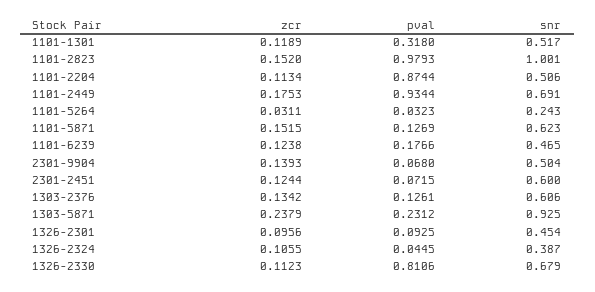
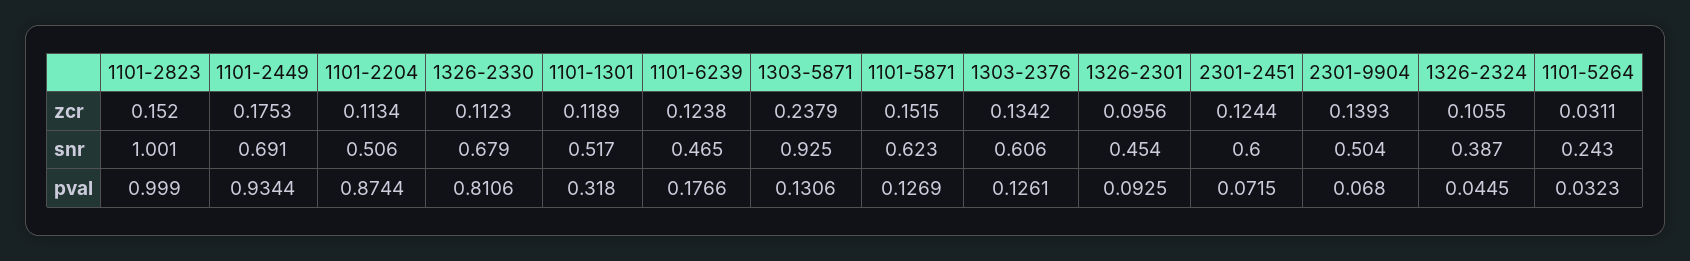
  {
    "zcr": {
      "1101-1301": 0.1189,
      "1101-2823": 0.152,
      "1101-2204": 0.1134,
      "1101-2449": 0.1753,
      "1101-5264": 0.0311,
      "1101-5871": 0.1515,
      "1101-6239": 0.1238,
      "2301-9904": 0.1393,
      "2301-2451": 0.1244,
      "1303-2376": 0.1342,
      "1303-5871": 0.2379,
      "1326-2301": 0.0956,
      "1326-2324": 0.1055,
      "1326-2330": 0.1123
    },
    "pval": {
      "1101-1301": 0.318,
-     "1101-2823": 0.9793,
+     "1101-2823": 0.999,
      "1101-2204": 0.8744,
      "1101-2449": 0.9344,
      "1101-5264": 0.0323,
      "1101-5871": 0.1269,
      "1101-6239": 0.1766,
      "2301-9904": 0.068,
      "2301-2451": 0.0715,
      "1303-2376": 0.1261,
-     "1303-5871": 0.2312,
+     "1303-5871": 0.1306,
      "1326-2301": 0.0925,
      "1326-2324": 0.0445,
      "1326-2330": 0.8106
    },
    "snr": {
      "1101-1301": 0.517,
      "1101-2823": 1.001,
      "1101-2204": 0.506,
      "1101-2449": 0.691,
      "1101-5264": 0.243,
      "1101-5871": 0.623,
      "1101-6239": 0.465,
      "2301-9904": 0.504,
      "2301-2451": 0.6,
      "1303-2376": 0.606,
      "1303-5871": 0.925,
      "1326-2301": 0.454,
      "1326-2324": 0.387,
      "1326-2330": 0.679
    }
  }

